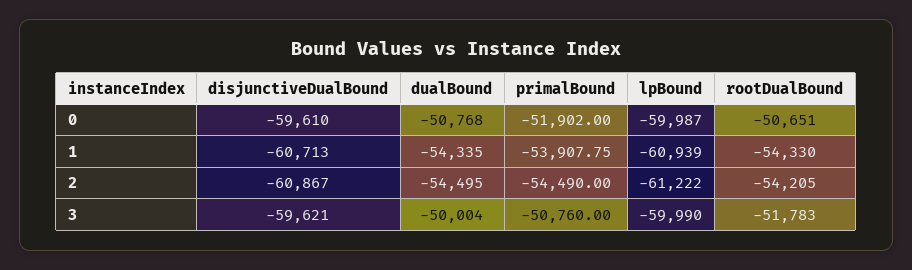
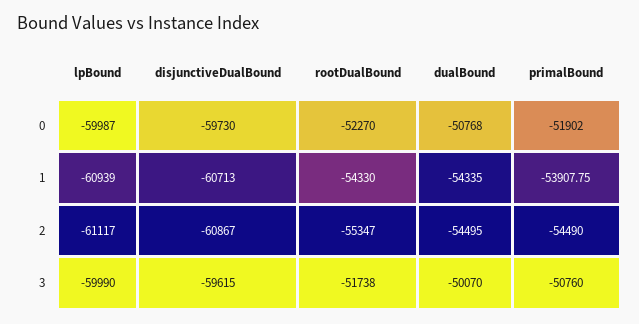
  {
    "disjunctiveDualBound": {
-     "0": -59610,
+     "0": -59730,
      "1": -60713,
      "2": -60867,
-     "3": -59621
+     "3": -59615
    },
    "dualBound": {
      "0": -50768,
      "1": -54335,
      "2": -54495,
-     "3": -50004
+     "3": -50070
    },
    "primalBound": {
      "0": -51902,
      "1": -53907.75,
      "2": -54490,
      "3": -50760
    },
    "lpBound": {
      "0": -59987,
      "1": -60939,
-     "2": -61222,
+     "2": -61117,
      "3": -59990
    },
    "rootDualBound": {
-     "0": -50651,
+     "0": -52270,
      "1": -54330,
-     "2": -54205,
+     "2": -55347,
-     "3": -51783
+     "3": -51738
    }
  }

